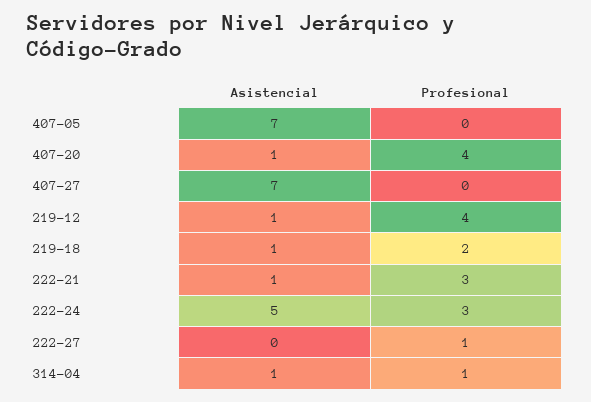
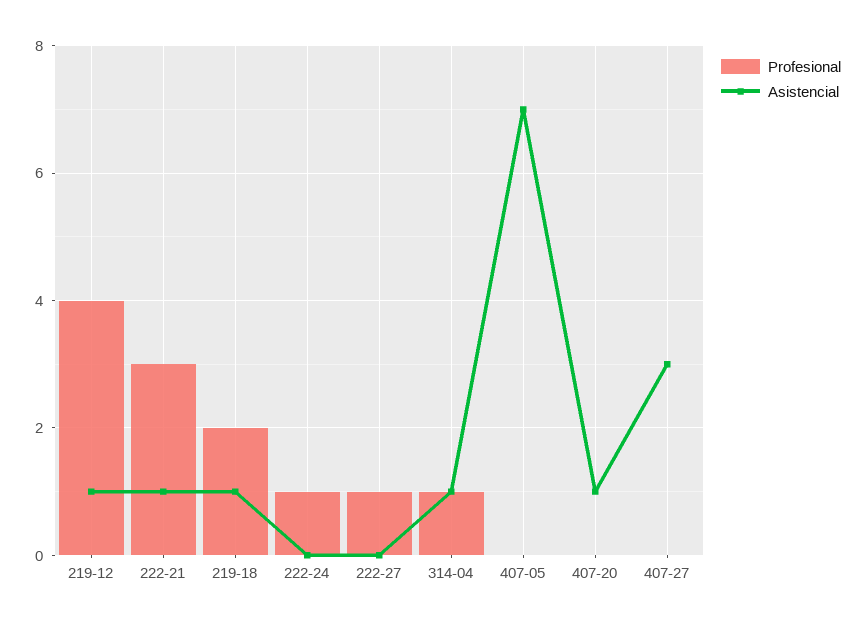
  {
    "Asistencial": {
      "407-05": 7,
      "407-20": 1,
-     "407-27": 7,
+     "407-27": 3,
      "219-12": 1,
      "219-18": 1,
      "222-21": 1,
-     "222-24": 5,
+     "222-24": 0,
      "222-27": 0,
      "314-04": 1
    },
    "Profesional": {
      "407-05": 0,
-     "407-20": 4,
+     "407-20": 0,
      "407-27": 0,
      "219-12": 4,
      "219-18": 2,
      "222-21": 3,
-     "222-24": 3,
+     "222-24": 1,
      "222-27": 1,
      "314-04": 1
    }
  }

